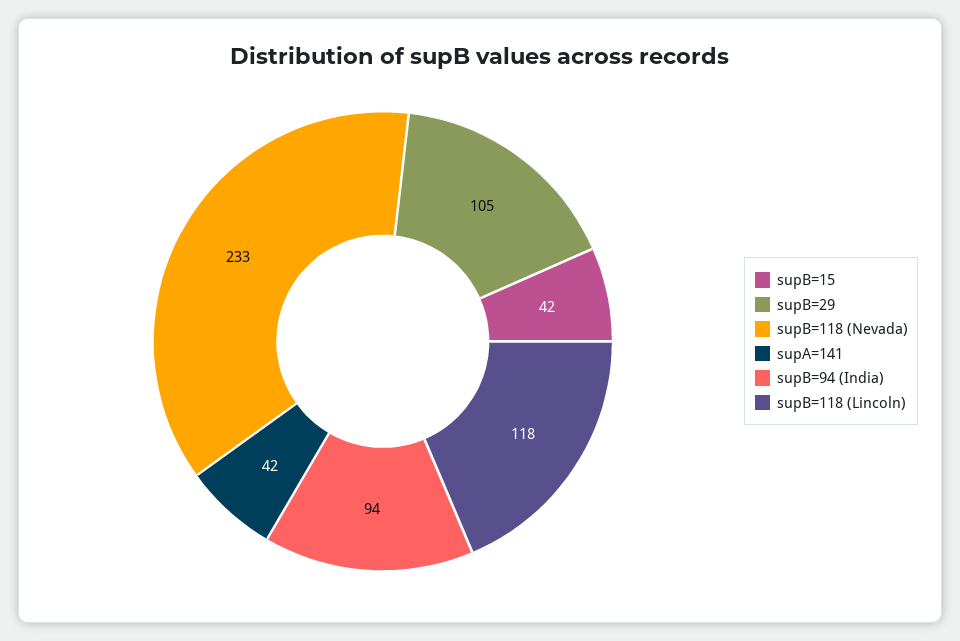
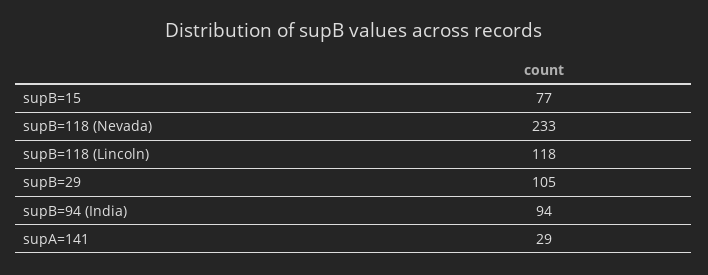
  {
-   "supB=15": 42,
+   "supB=15": 77,
    "supB=29": 105,
    "supB=118 (Nevada)": 233,
-   "supA=141": 42,
+   "supA=141": 29,
    "supB=94 (India)": 94,
    "supB=118 (Lincoln)": 118
  }

